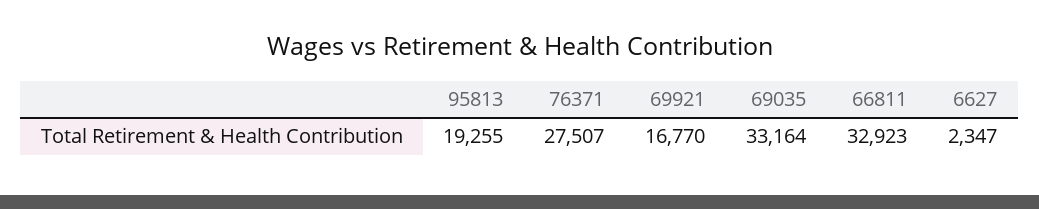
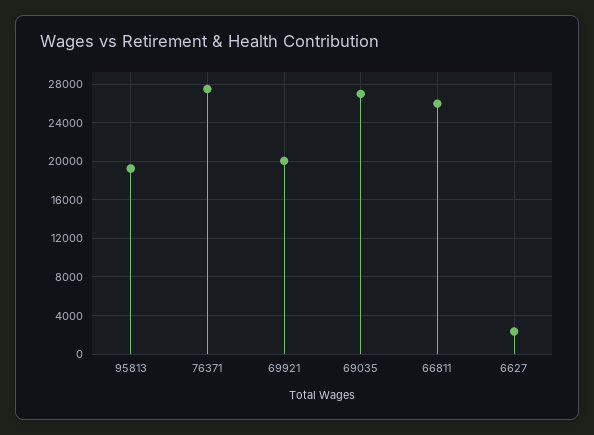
  {
    "95813": 19255,
    "76371": 27507,
-   "69921": 16770,
+   "69921": 20000,
-   "69035": 33164,
+   "69035": 27000,
-   "66811": 32923,
+   "66811": 26000,
    "6627": 2347
  }

